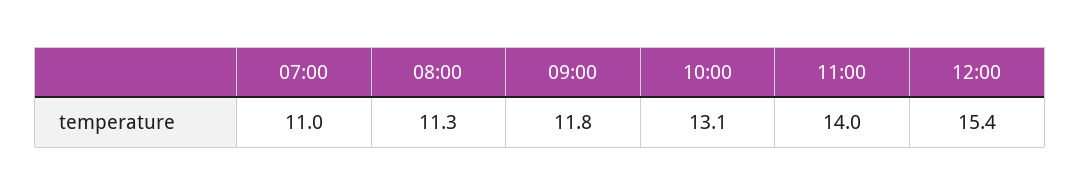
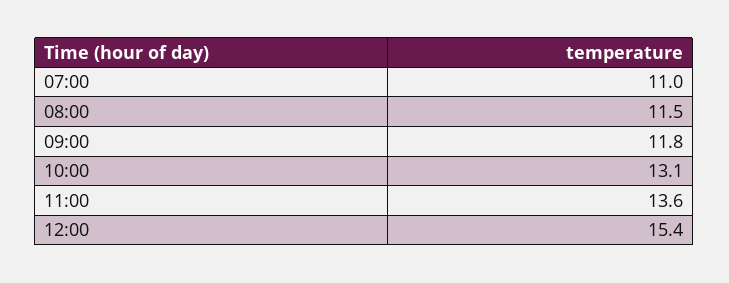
  {
    "07:00": 11,
-   "08:00": 11.3,
+   "08:00": 11.5,
    "09:00": 11.8,
    "10:00": 13.1,
-   "11:00": 14,
+   "11:00": 13.6,
    "12:00": 15.4
  }

